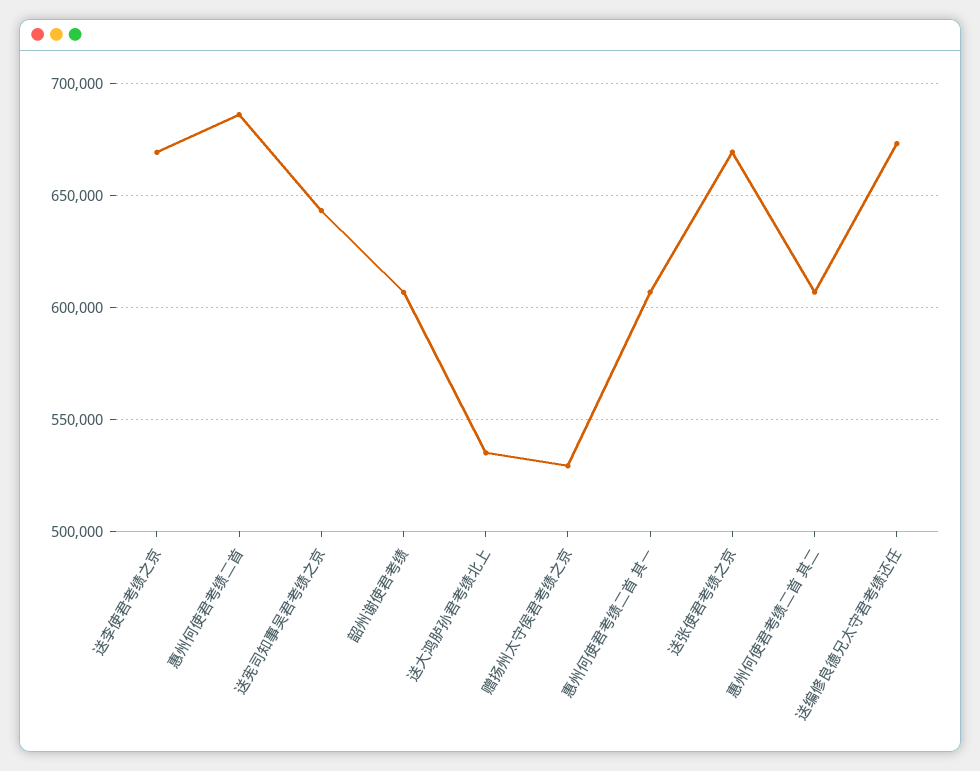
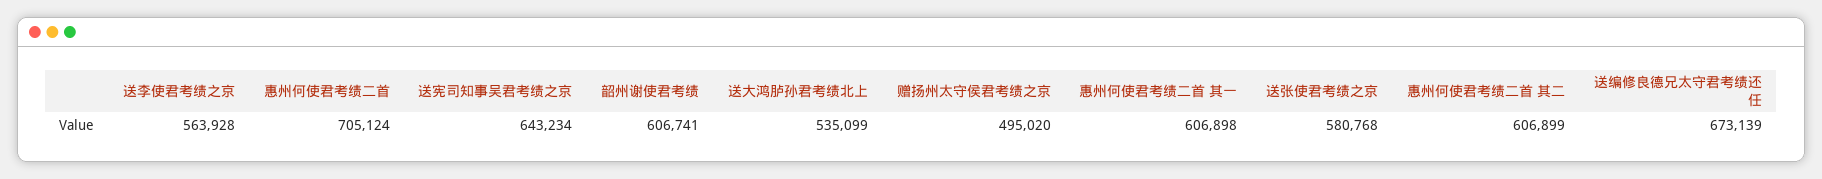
  {
-   "送李使君考绩之京": 670000,
+   "送李使君考绩之京": 563928,
-   "惠州何使君考绩二首": 685000,
+   "惠州何使君考绩二首": 705124,
    "送宪司知事吴君考绩之京": 643234,
    "韶州谢使君考绩": 606741,
    "送大鸿胪孙君考绩北上": 535099,
-   "赠扬州太守侯君考绩之京": 530000,
+   "赠扬州太守侯君考绩之京": 495020,
    "惠州何使君考绩二首 其一": 606898,
-   "送张使君考绩之京": 670000,
+   "送张使君考绩之京": 580768,
    "惠州何使君考绩二首 其二": 606899,
    "送编修良德兄太守君考绩还任": 673139
  }

